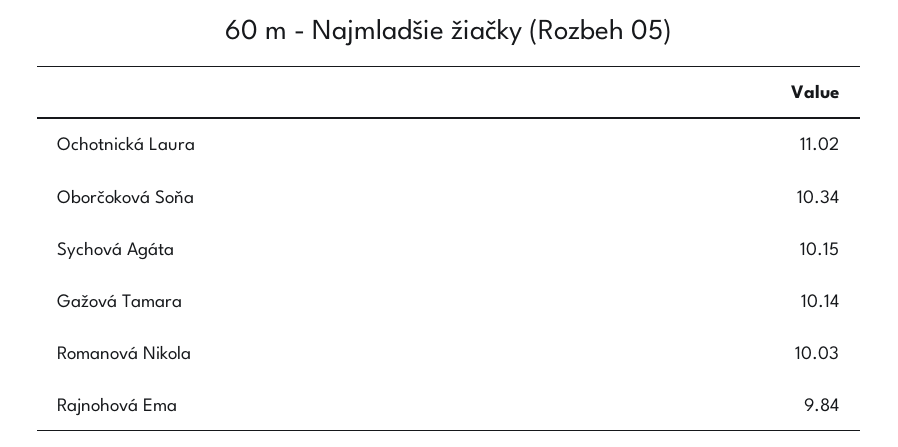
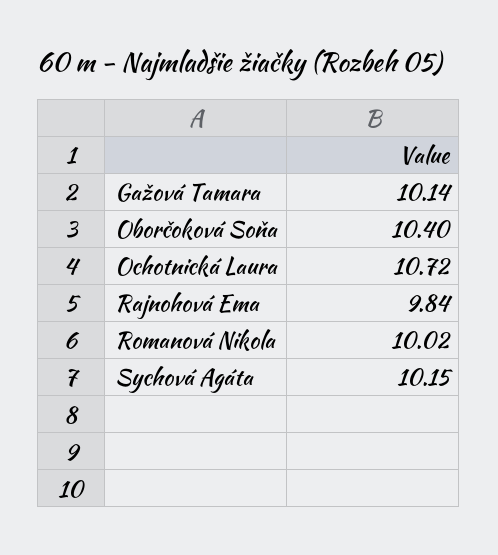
  {
-   "Ochotnická Laura": 11.02,
+   "Ochotnická Laura": 10.72,
-   "Oborčoková Soňa": 10.34,
+   "Oborčoková Soňa": 10.4,
    "Sychová Agáta": 10.15,
    "Gažová Tamara": 10.14,
-   "Romanová Nikola": 10.03,
+   "Romanová Nikola": 10.02,
    "Rajnohová Ema": 9.84
  }

